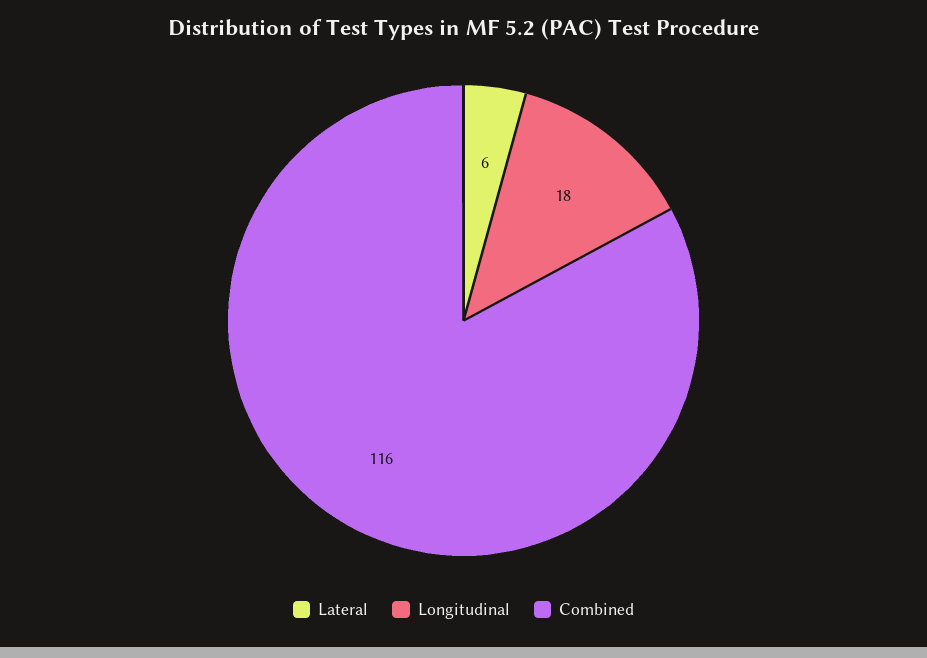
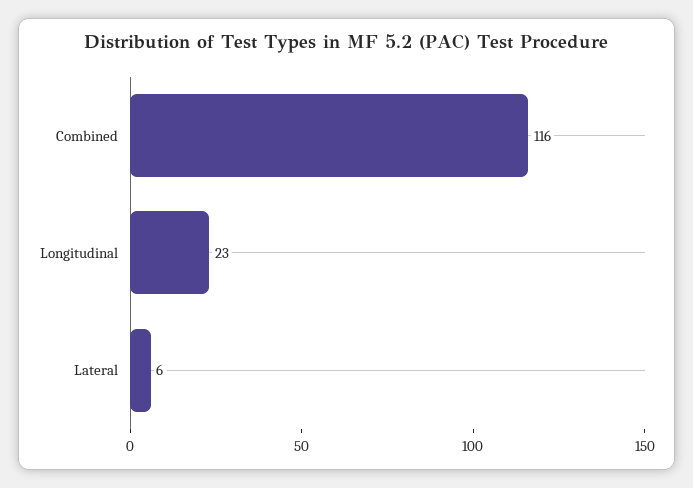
  {
    "Lateral": 6,
-   "Longitudinal": 18,
+   "Longitudinal": 23,
    "Combined": 116
  }

